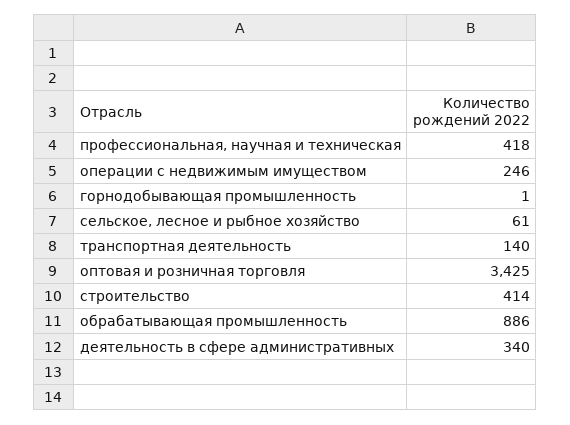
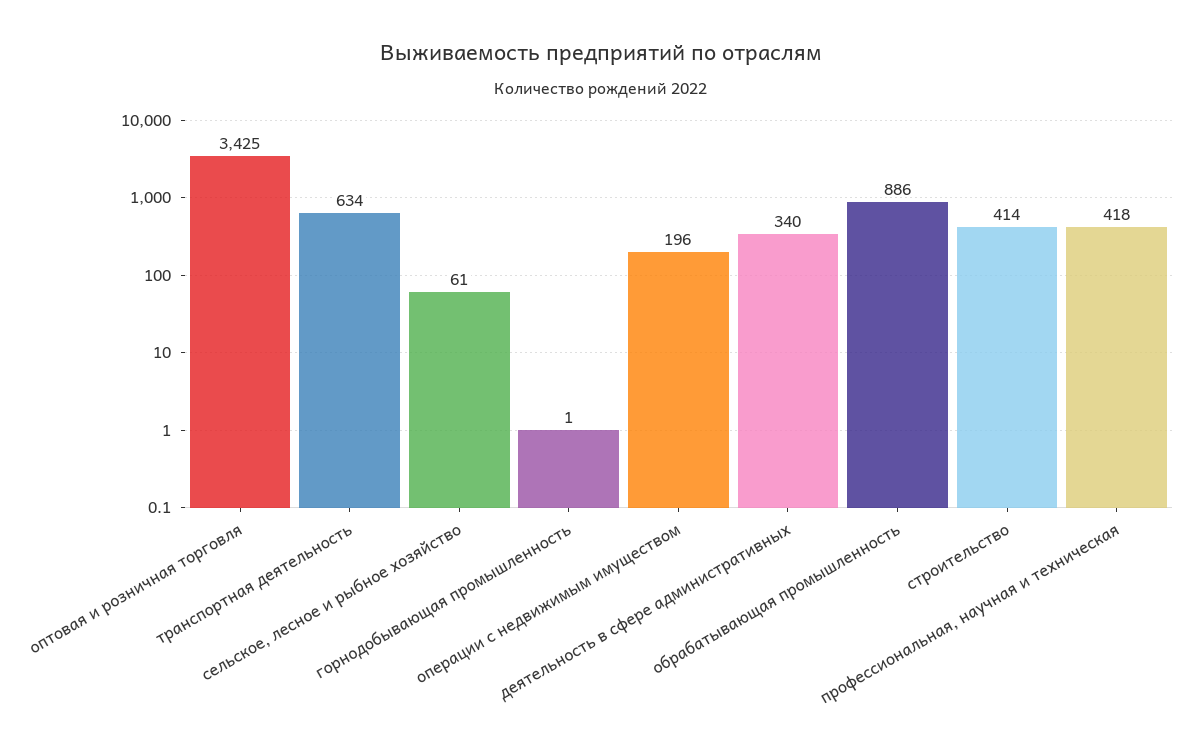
  {
    "профессиональная, научная и техническая": 418,
-   "операции с недвижимым имуществом": 246,
+   "операции с недвижимым имуществом": 196,
    "горнодобывающая промышленность": 1,
    "сельское, лесное и рыбное хозяйство": 61,
-   "транспортная деятельность": 140,
+   "транспортная деятельность": 634,
    "оптовая и розничная торговля": 3425,
    "строительство": 414,
    "обрабатывающая промышленность": 886,
    "деятельность в сфере административных": 340
  }

